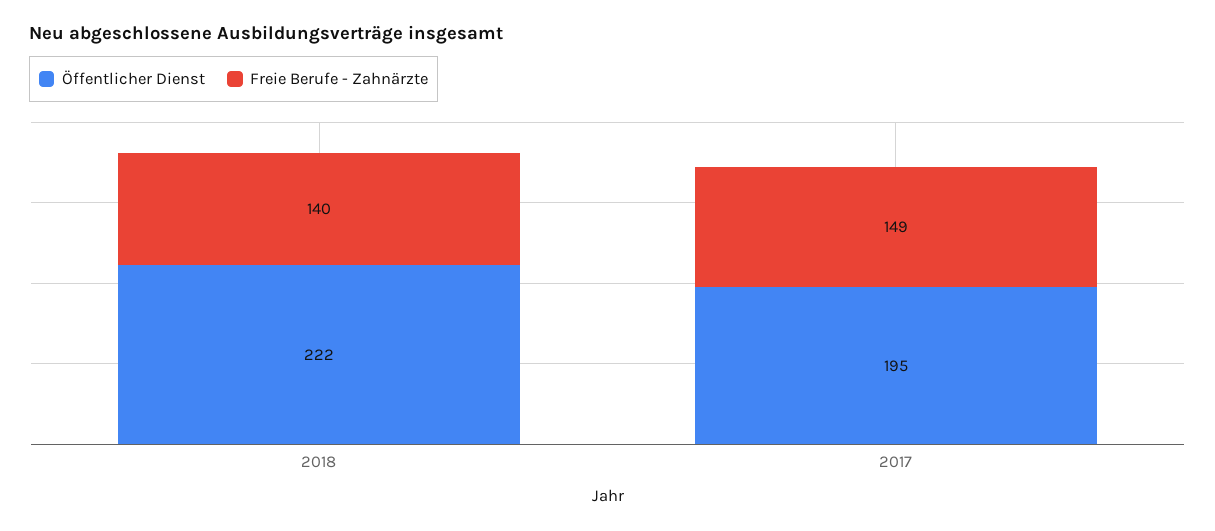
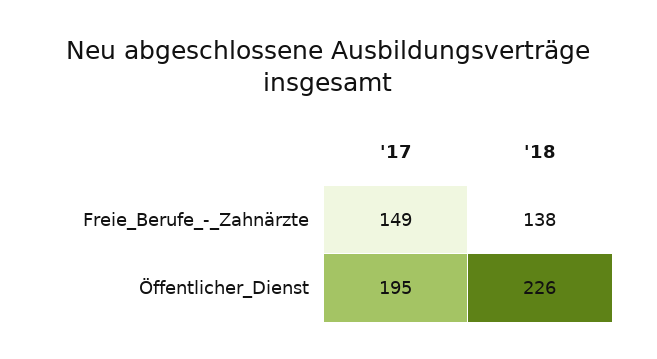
  {
    "Öffentlicher Dienst": {
-     "2018": 222,
+     "2018": 226,
      "2017": 195
    },
    "Freie Berufe - Zahnärzte": {
-     "2018": 140,
+     "2018": 138,
      "2017": 149
    }
  }

